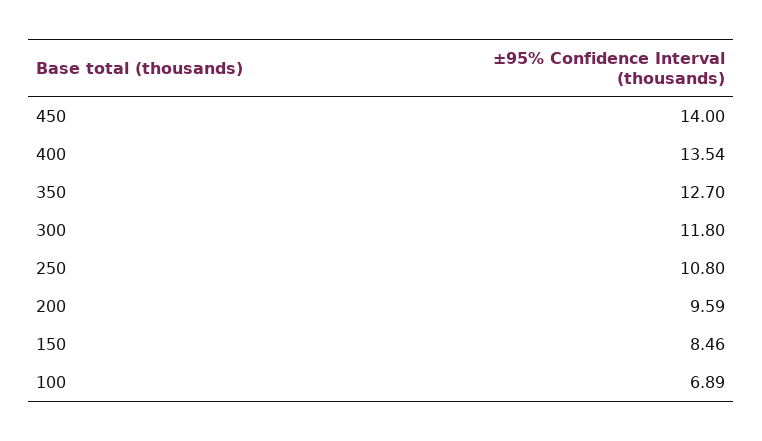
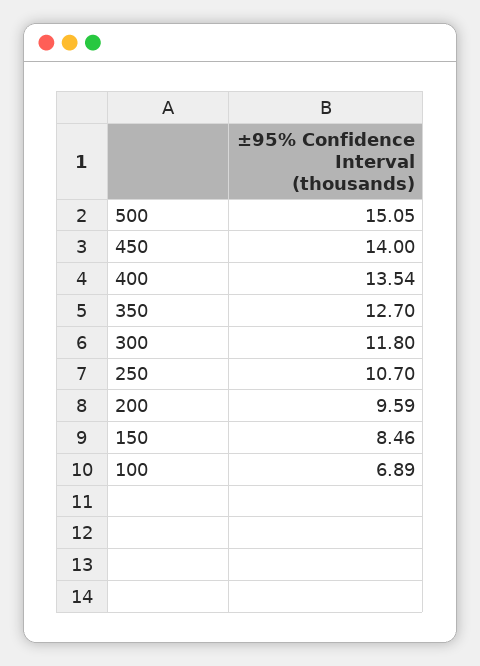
  {
    "450": 14,
    "400": 13.54,
    "350": 12.7,
    "300": 11.8,
-   "250": 10.8,
+   "250": 10.7,
    "200": 9.59,
    "150": 8.46,
-   "100": 6.89
+   "100": 6.89,
+   "500": 15.05
  }

